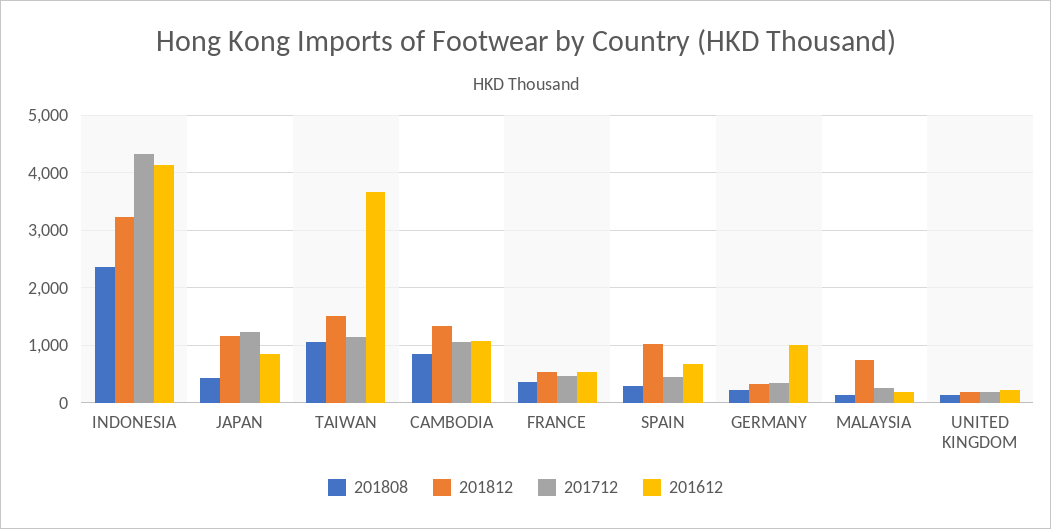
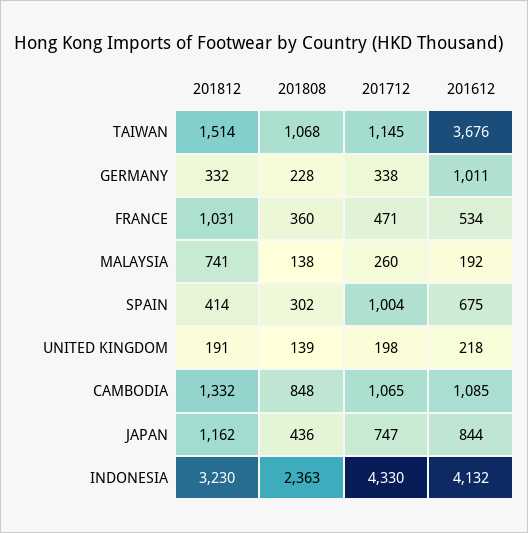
  {
    "201808": {
      "INDONESIA": 2363,
      "JAPAN": 436,
      "TAIWAN": 1068,
      "CAMBODIA": 848,
      "FRANCE": 360,
      "SPAIN": 302,
      "GERMANY": 228,
      "MALAYSIA": 138,
      "UNITED KINGDOM": 139
    },
    "201812": {
      "INDONESIA": 3230,
      "JAPAN": 1162,
      "TAIWAN": 1514,
      "CAMBODIA": 1332,
-     "FRANCE": 600,
+     "FRANCE": 1031,
-     "SPAIN": 1000,
+     "SPAIN": 414,
      "GERMANY": 332,
      "MALAYSIA": 741,
      "UNITED KINGDOM": 191
    },
    "201712": {
      "INDONESIA": 4330,
-     "JAPAN": 1200,
+     "JAPAN": 747,
      "TAIWAN": 1145,
      "CAMBODIA": 1065,
      "FRANCE": 471,
-     "SPAIN": 400,
+     "SPAIN": 1004,
      "GERMANY": 338,
      "MALAYSIA": 260,
      "UNITED KINGDOM": 198
    },
    "201612": {
      "INDONESIA": 4132,
      "JAPAN": 844,
      "TAIWAN": 3676,
      "CAMBODIA": 1085,
      "FRANCE": 534,
      "SPAIN": 675,
      "GERMANY": 1011,
      "MALAYSIA": 192,
      "UNITED KINGDOM": 218
    }
  }

